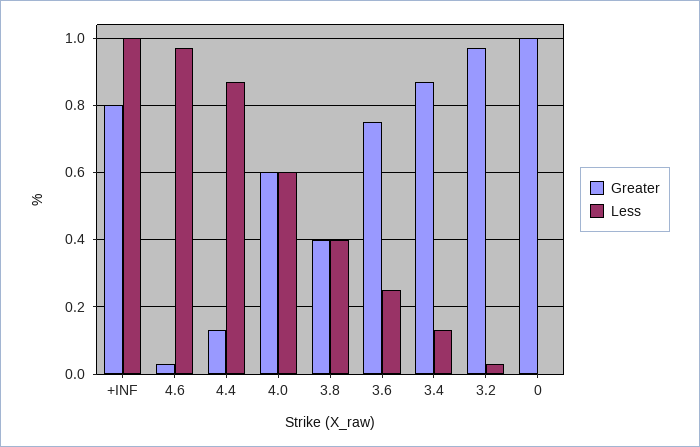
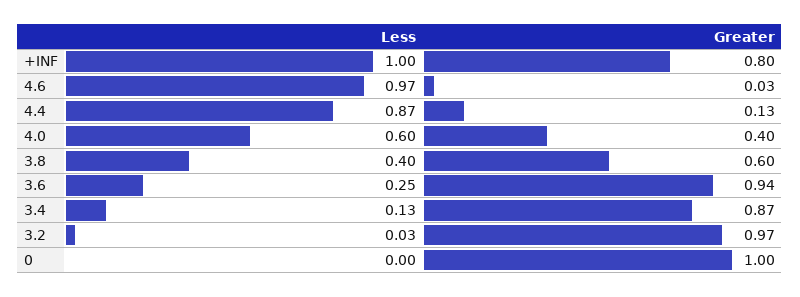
  {
    "Greater": {
      "+INF": 0.8,
      "4.6": 0.03,
      "4.4": 0.13,
-     "4.0": 0.6,
+     "4.0": 0.4,
-     "3.8": 0.4,
+     "3.8": 0.6,
-     "3.6": 0.75,
+     "3.6": 0.94,
      "3.4": 0.87,
      "3.2": 0.97,
      "0": 1
    },
    "Less": {
      "+INF": 1,
      "4.6": 0.97,
      "4.4": 0.87,
      "4.0": 0.6,
      "3.8": 0.4,
      "3.6": 0.25,
      "3.4": 0.13,
      "3.2": 0.03,
      "0": 0
    }
  }

